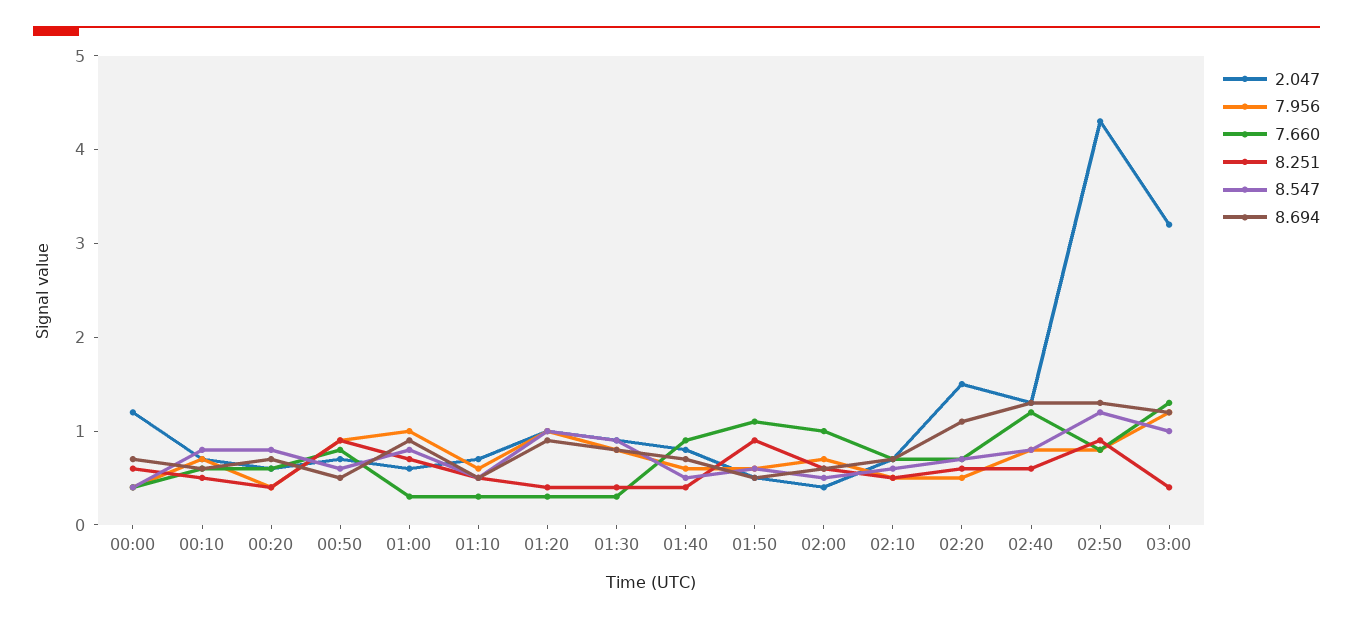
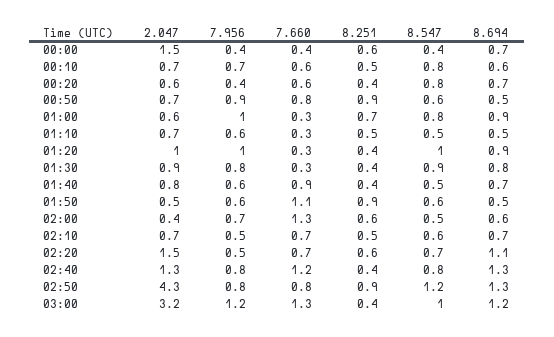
  {
    "2.047": {
-     "00:00": 1.2,
+     "00:00": 1.5,
      "00:10": 0.7,
      "00:20": 0.6,
      "00:50": 0.7,
      "01:00": 0.6,
      "01:10": 0.7,
      "01:20": 1,
      "01:30": 0.9,
      "01:40": 0.8,
      "01:50": 0.5,
      "02:00": 0.4,
      "02:10": 0.7,
      "02:20": 1.5,
      "02:40": 1.3,
      "02:50": 4.3,
      "03:00": 3.2
    },
    "7.956": {
      "00:00": 0.4,
      "00:10": 0.7,
      "00:20": 0.4,
      "00:50": 0.9,
      "01:00": 1,
      "01:10": 0.6,
      "01:20": 1,
      "01:30": 0.8,
      "01:40": 0.6,
      "01:50": 0.6,
      "02:00": 0.7,
      "02:10": 0.5,
      "02:20": 0.5,
      "02:40": 0.8,
      "02:50": 0.8,
      "03:00": 1.2
    },
    "7.660": {
      "00:00": 0.4,
      "00:10": 0.6,
      "00:20": 0.6,
      "00:50": 0.8,
      "01:00": 0.3,
      "01:10": 0.3,
      "01:20": 0.3,
      "01:30": 0.3,
      "01:40": 0.9,
      "01:50": 1.1,
-     "02:00": 1,
+     "02:00": 1.3,
      "02:10": 0.7,
      "02:20": 0.7,
      "02:40": 1.2,
      "02:50": 0.8,
      "03:00": 1.3
    },
    "8.251": {
      "00:00": 0.6,
      "00:10": 0.5,
      "00:20": 0.4,
      "00:50": 0.9,
      "01:00": 0.7,
      "01:10": 0.5,
      "01:20": 0.4,
      "01:30": 0.4,
      "01:40": 0.4,
      "01:50": 0.9,
      "02:00": 0.6,
      "02:10": 0.5,
      "02:20": 0.6,
-     "02:40": 0.6,
+     "02:40": 0.4,
      "02:50": 0.9,
      "03:00": 0.4
    },
    "8.547": {
      "00:00": 0.4,
      "00:10": 0.8,
      "00:20": 0.8,
      "00:50": 0.6,
      "01:00": 0.8,
      "01:10": 0.5,
      "01:20": 1,
      "01:30": 0.9,
      "01:40": 0.5,
      "01:50": 0.6,
      "02:00": 0.5,
      "02:10": 0.6,
      "02:20": 0.7,
      "02:40": 0.8,
      "02:50": 1.2,
      "03:00": 1
    },
    "8.694": {
      "00:00": 0.7,
      "00:10": 0.6,
      "00:20": 0.7,
      "00:50": 0.5,
      "01:00": 0.9,
      "01:10": 0.5,
      "01:20": 0.9,
      "01:30": 0.8,
      "01:40": 0.7,
      "01:50": 0.5,
      "02:00": 0.6,
      "02:10": 0.7,
      "02:20": 1.1,
      "02:40": 1.3,
      "02:50": 1.3,
      "03:00": 1.2
    }
  }

